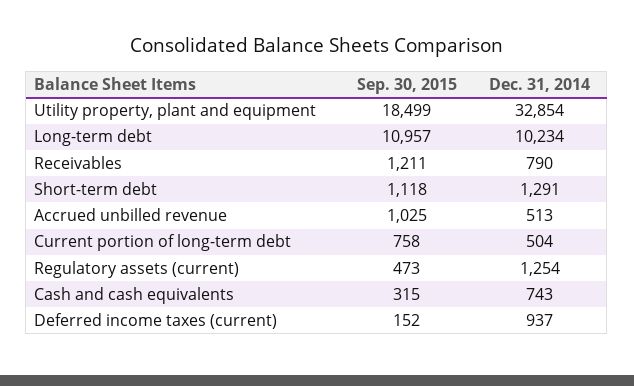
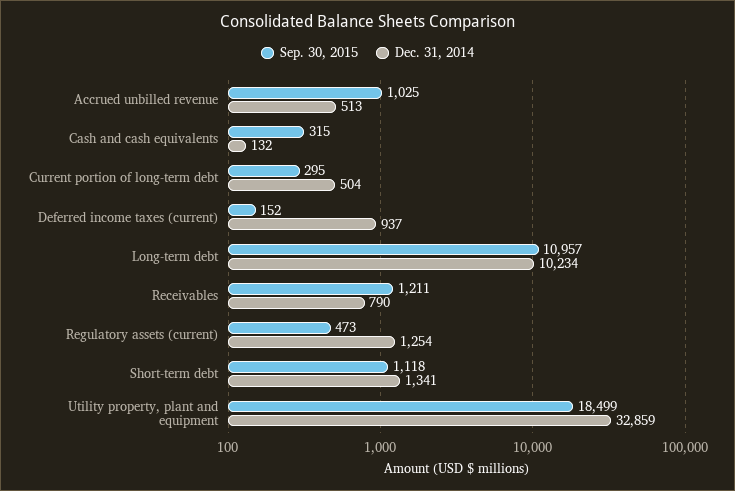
  {
    "Sep. 30, 2015": {
      "Utility property, plant and equipment": 18499,
      "Long-term debt": 10957,
      "Receivables": 1211,
      "Short-term debt": 1118,
      "Accrued unbilled revenue": 1025,
-     "Current portion of long-term debt": 758,
+     "Current portion of long-term debt": 295,
      "Regulatory assets (current)": 473,
      "Cash and cash equivalents": 315,
      "Deferred income taxes (current)": 152
    },
    "Dec. 31, 2014": {
-     "Utility property, plant and equipment": 32854,
+     "Utility property, plant and equipment": 32859,
      "Long-term debt": 10234,
      "Receivables": 790,
-     "Short-term debt": 1291,
+     "Short-term debt": 1341,
      "Accrued unbilled revenue": 513,
      "Current portion of long-term debt": 504,
      "Regulatory assets (current)": 1254,
-     "Cash and cash equivalents": 743,
+     "Cash and cash equivalents": 132,
      "Deferred income taxes (current)": 937
    }
  }

